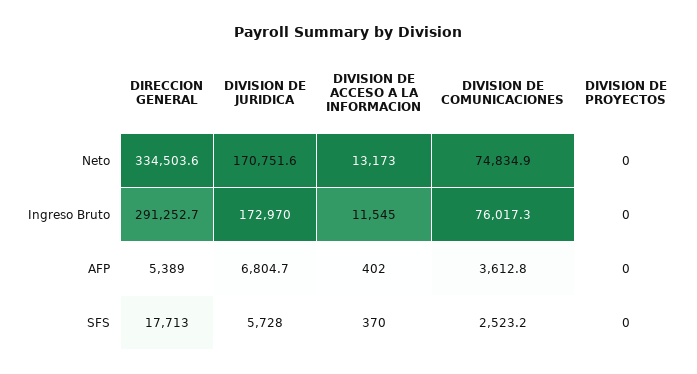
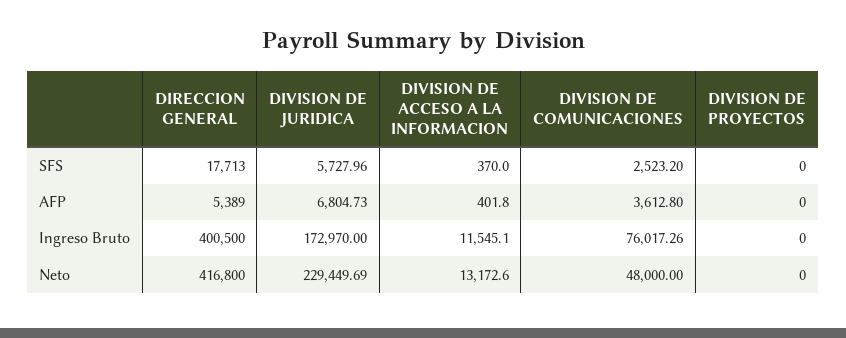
  {
    "DIRECCION GENERAL": {
-     "Neto": 334503.6,
+     "Neto": 416800,
-     "Ingreso Bruto": 291252.7,
+     "Ingreso Bruto": 400500,
      "AFP": 5389,
      "SFS": 17713
    },
    "DIVISION DE JURIDICA": {
-     "Neto": 170751.6,
+     "Neto": 229449.69,
      "Ingreso Bruto": 172970,
      "AFP": 6804.73,
      "SFS": 5727.96
    },
    "DIVISION DE ACCESO A LA INFORMACION": {
      "Neto": 13172.6,
      "Ingreso Bruto": 11545.1,
      "AFP": 401.8,
      "SFS": 370
    },
    "DIVISION DE COMUNICACIONES": {
-     "Neto": 74834.9,
+     "Neto": 48000,
      "Ingreso Bruto": 76017.26,
      "AFP": 3612.8,
      "SFS": 2523.2
    },
    "DIVISION DE PROYECTOS": {
      "Neto": 0,
      "Ingreso Bruto": 0,
      "AFP": 0,
      "SFS": 0
    }
  }

